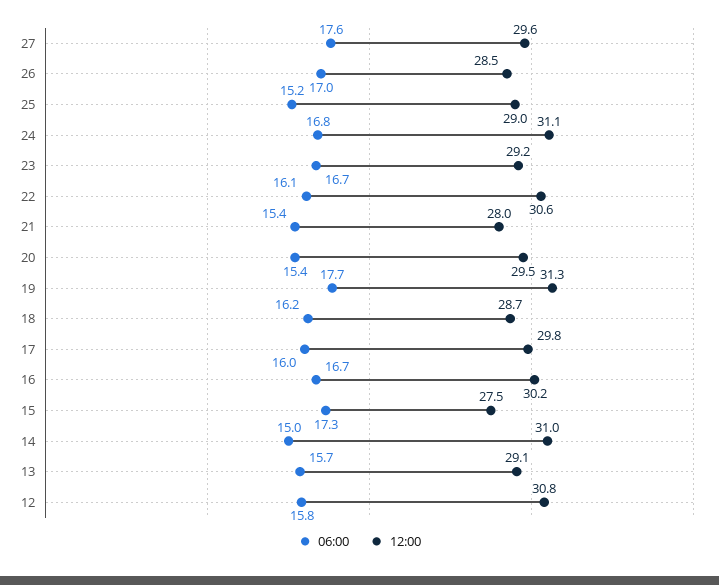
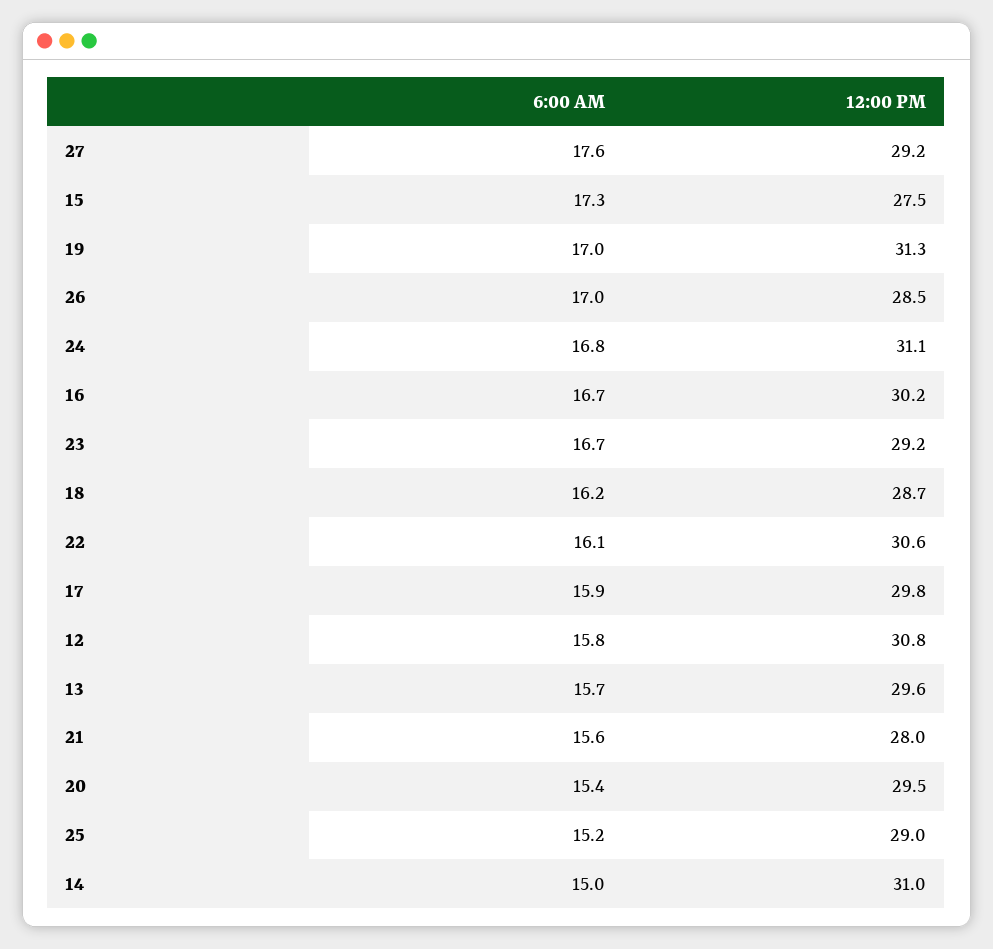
  {
    "06:00": {
      "27": 17.6,
      "26": 17,
      "25": 15.2,
      "24": 16.8,
      "23": 16.7,
      "22": 16.1,
-     "21": 15.4,
+     "21": 15.6,
      "20": 15.4,
-     "19": 17.7,
+     "19": 17,
      "18": 16.2,
-     "17": 16,
+     "17": 15.9,
      "16": 16.7,
      "15": 17.3,
      "14": 15,
      "13": 15.7,
      "12": 15.8
    },
    "12:00": {
-     "27": 29.6,
+     "27": 29.2,
      "26": 28.5,
      "25": 29,
      "24": 31.1,
      "23": 29.2,
      "22": 30.6,
      "21": 28,
      "20": 29.5,
      "19": 31.3,
      "18": 28.7,
      "17": 29.8,
      "16": 30.2,
      "15": 27.5,
      "14": 31,
-     "13": 29.1,
+     "13": 29.6,
      "12": 30.8
    }
  }

